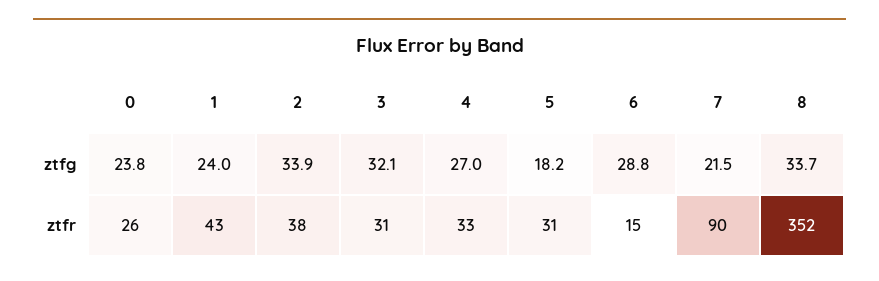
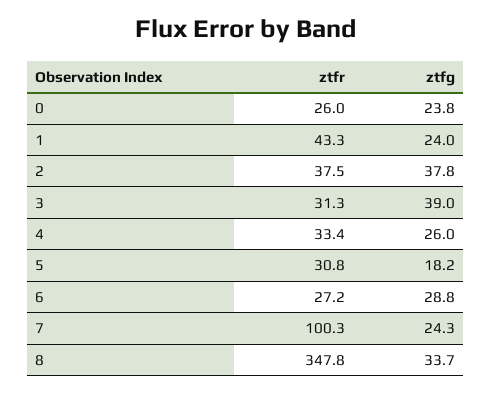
  {
    "0": {
      "ztfg": 23.8,
      "ztfr": 26
    },
    "1": {
      "ztfg": 24,
      "ztfr": 43.3
    },
    "2": {
-     "ztfg": 33.9,
+     "ztfg": 37.8,
      "ztfr": 37.5
    },
    "3": {
-     "ztfg": 32.1,
+     "ztfg": 39,
      "ztfr": 31.3
    },
    "4": {
-     "ztfg": 27,
+     "ztfg": 26,
      "ztfr": 33.4
    },
    "5": {
      "ztfg": 18.2,
      "ztfr": 30.8
    },
    "6": {
      "ztfg": 28.8,
-     "ztfr": 15
+     "ztfr": 27.2
    },
    "7": {
-     "ztfg": 21.5,
+     "ztfg": 24.3,
-     "ztfr": 90
+     "ztfr": 100.3
    },
    "8": {
      "ztfg": 33.7,
-     "ztfr": 352
+     "ztfr": 347.8
    }
  }

